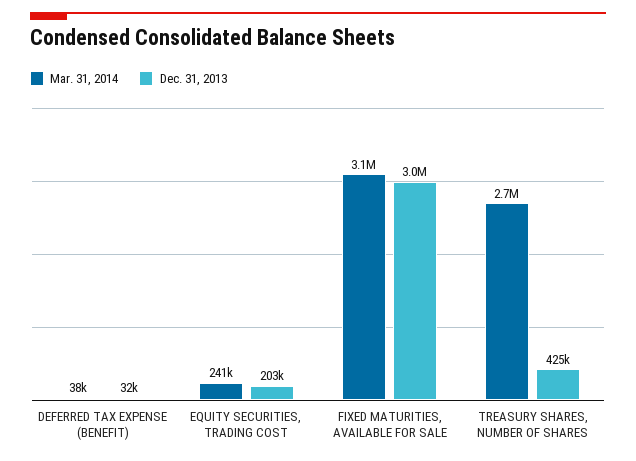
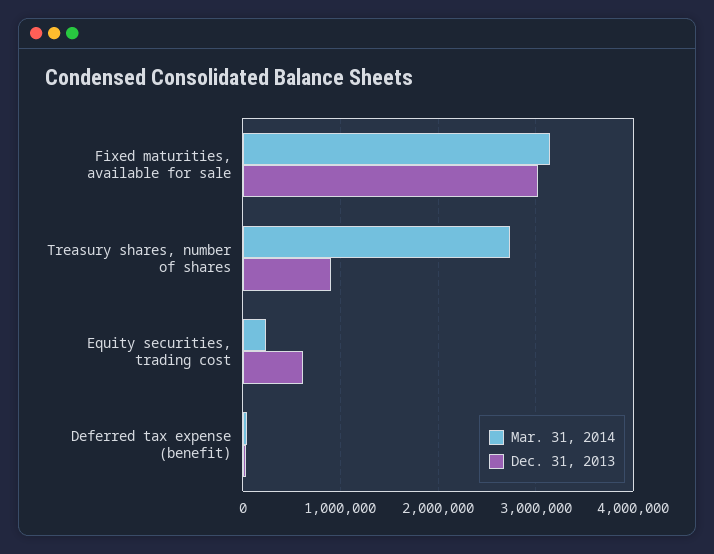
  {
    "Mar. 31, 2014": {
      "DEFERRED TAX EXPENSE (BENEFIT)": 38000,
      "EQUITY SECURITIES, TRADING COST": 241000,
      "FIXED MATURITIES, AVAILABLE FOR SALE": 3100000,
      "TREASURY SHARES, NUMBER OF SHARES": 2700000
    },
    "Dec. 31, 2013": {
      "DEFERRED TAX EXPENSE (BENEFIT)": 32000,
-     "EQUITY SECURITIES, TRADING COST": 203000,
+     "EQUITY SECURITIES, TRADING COST": 600000,
      "FIXED MATURITIES, AVAILABLE FOR SALE": 3000000,
-     "TREASURY SHARES, NUMBER OF SHARES": 425000
+     "TREASURY SHARES, NUMBER OF SHARES": 900000
    }
  }

